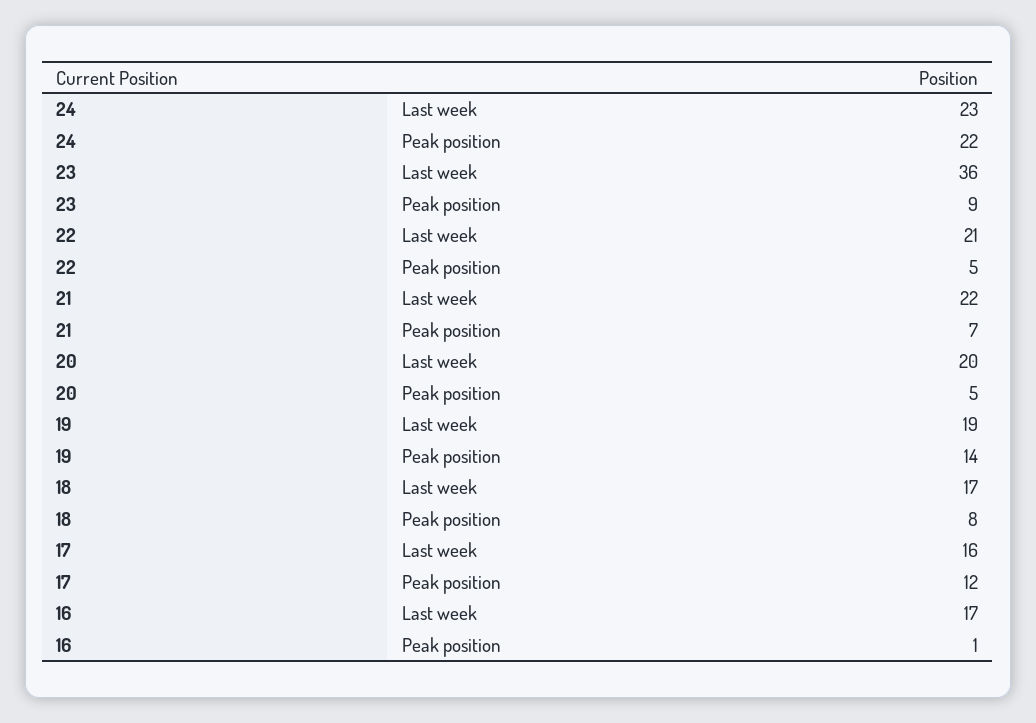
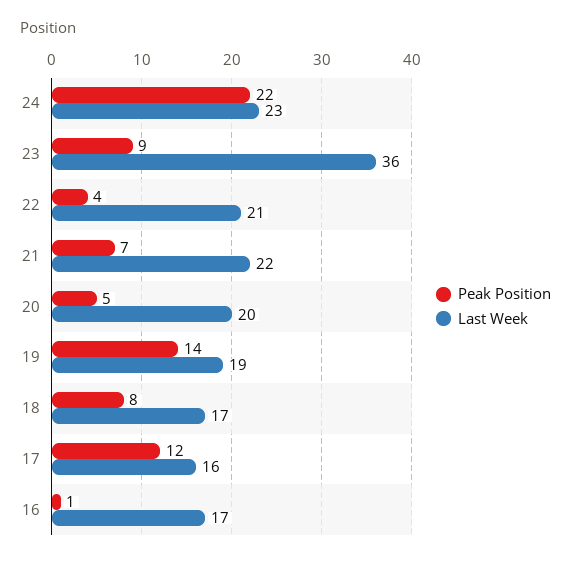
  {
    "Last week": {
      "24": 23,
      "23": 36,
      "22": 21,
      "21": 22,
      "20": 20,
      "19": 19,
      "18": 17,
      "17": 16,
      "16": 17
    },
    "Peak position": {
      "24": 22,
      "23": 9,
-     "22": 5,
+     "22": 4,
      "21": 7,
      "20": 5,
      "19": 14,
      "18": 8,
      "17": 12,
      "16": 1
    }
  }

